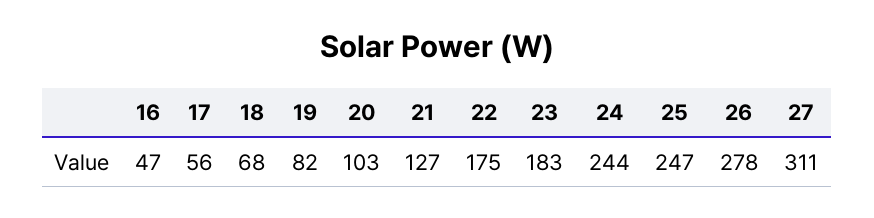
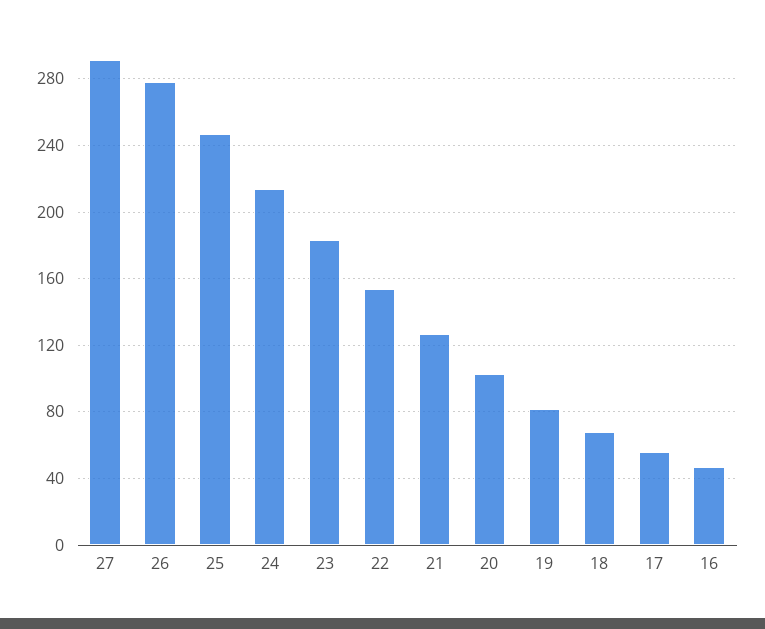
  {
    "16": 47,
    "17": 56,
    "18": 68,
    "19": 82,
    "20": 103,
    "21": 127,
-   "22": 175,
+   "22": 155,
    "23": 183,
-   "24": 244,
+   "24": 215,
    "25": 247,
    "26": 278,
-   "27": 311
+   "27": 290
  }

